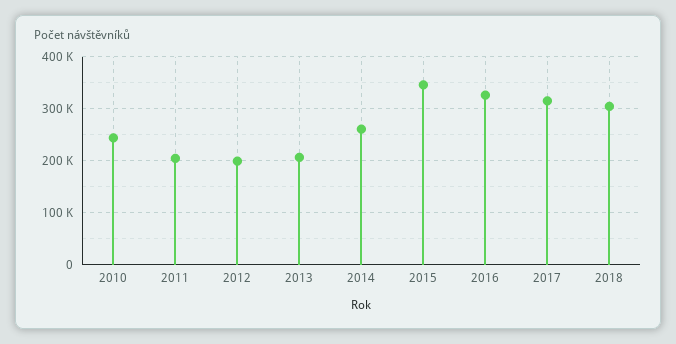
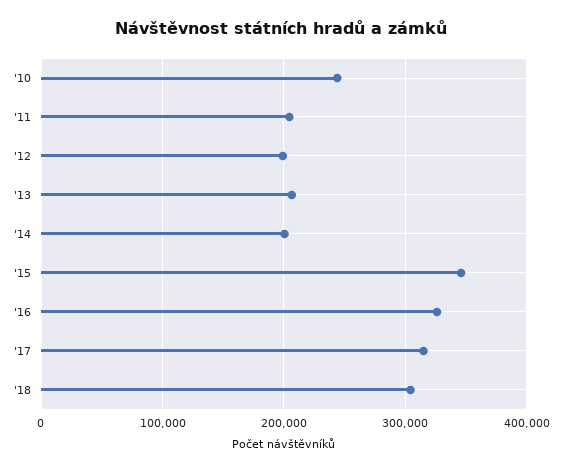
  {
    "2010": 240000,
    "2011": 200000,
    "2012": 200000,
    "2013": 210000,
-   "2014": 260000,
+   "2014": 200000,
    "2015": 350000,
    "2016": 330000,
    "2017": 310000,
    "2018": 300000
  }

